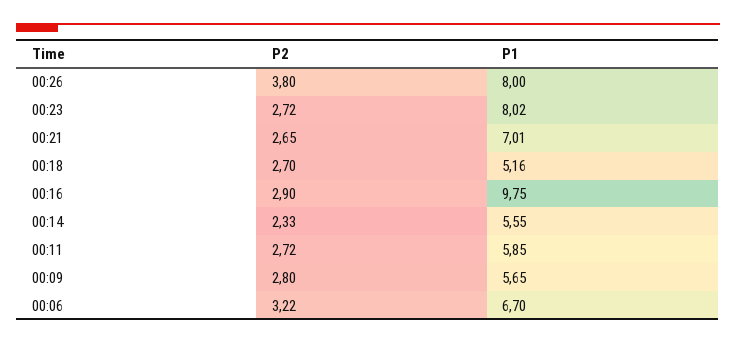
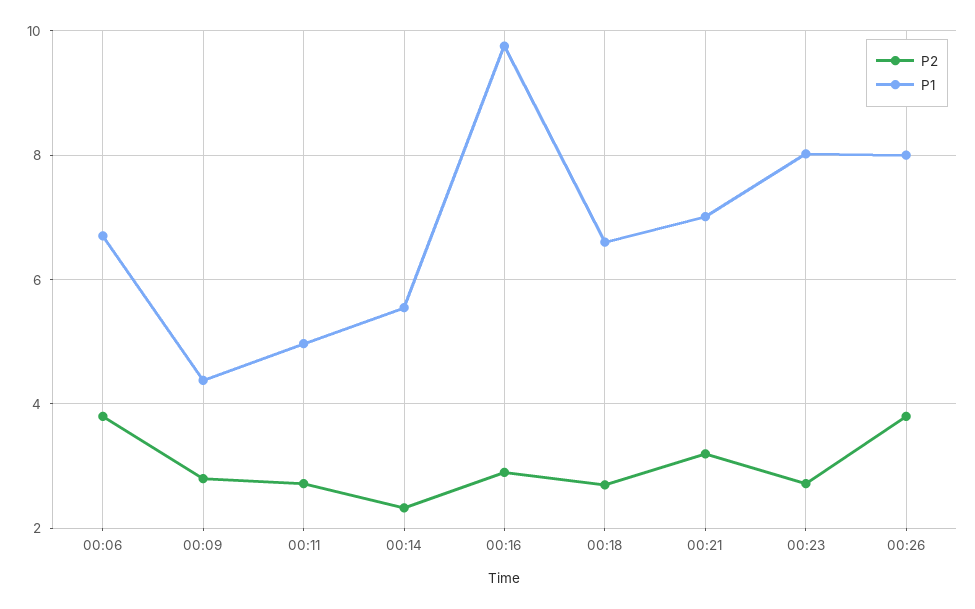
  {
    "P2": {
      "00:26": 3.8,
      "00:23": 2.72,
-     "00:21": 2.65,
+     "00:21": 3.2,
      "00:18": 2.7,
      "00:16": 2.9,
      "00:14": 2.33,
      "00:11": 2.72,
      "00:09": 2.8,
-     "00:06": 3.22
+     "00:06": 3.8
    },
    "P1": {
      "00:26": 8,
      "00:23": 8.02,
      "00:21": 7.01,
-     "00:18": 5.16,
+     "00:18": 6.6,
      "00:16": 9.75,
      "00:14": 5.55,
-     "00:11": 5.85,
+     "00:11": 5,
-     "00:09": 5.65,
+     "00:09": 4.4,
      "00:06": 6.7
    }
  }

